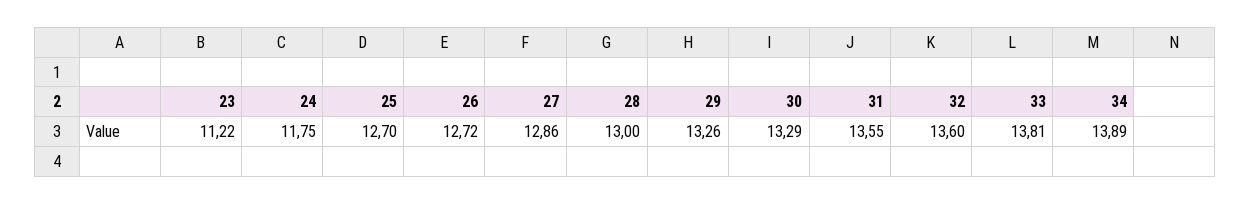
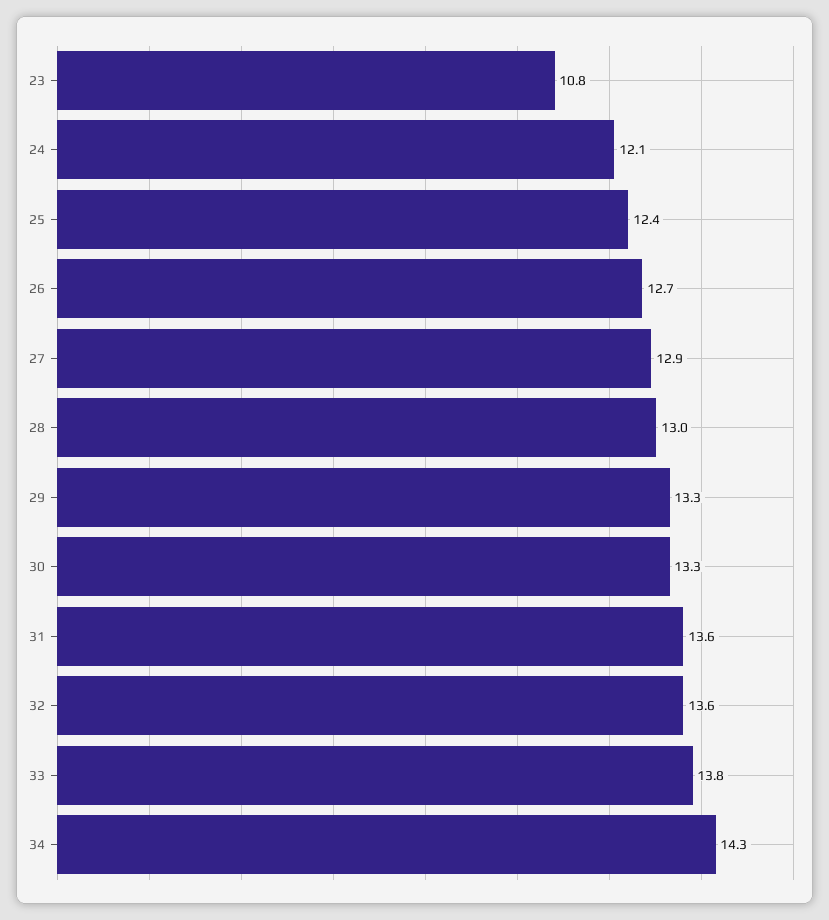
  {
-   "23": 11.22,
+   "23": 10.8,
-   "24": 11.75,
+   "24": 12.1,
-   "25": 12.7,
+   "25": 12.4,
    "26": 12.72,
    "27": 12.86,
    "28": 13,
    "29": 13.26,
    "30": 13.29,
    "31": 13.55,
    "32": 13.6,
    "33": 13.81,
-   "34": 13.89
+   "34": 14.3
  }

